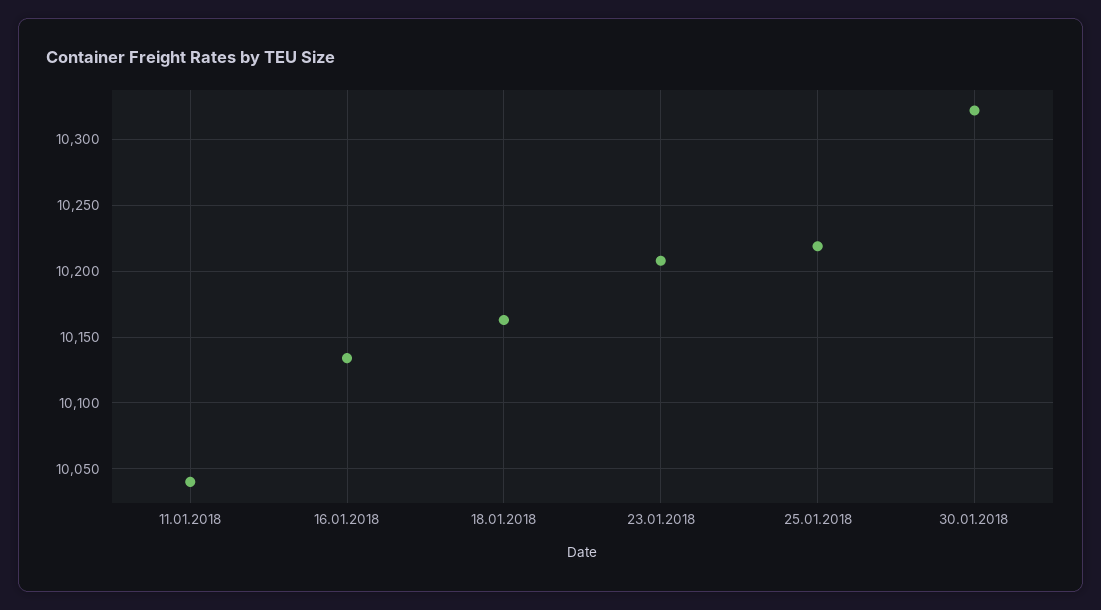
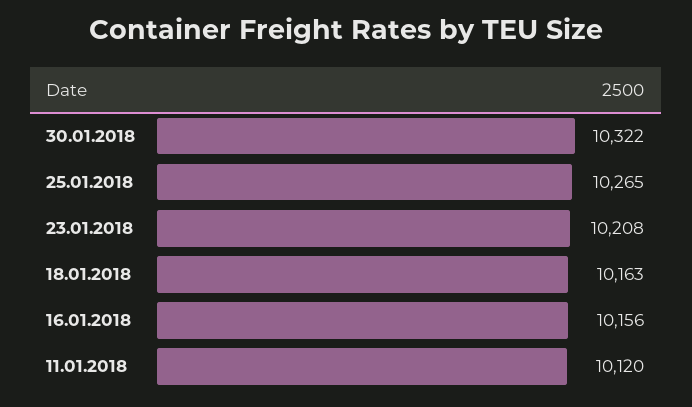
  {
-   "11.01.2018": 10040,
+   "11.01.2018": 10120,
-   "16.01.2018": 10135,
+   "16.01.2018": 10156,
    "18.01.2018": 10163,
    "23.01.2018": 10208,
-   "25.01.2018": 10220,
+   "25.01.2018": 10265,
    "30.01.2018": 10322
  }

